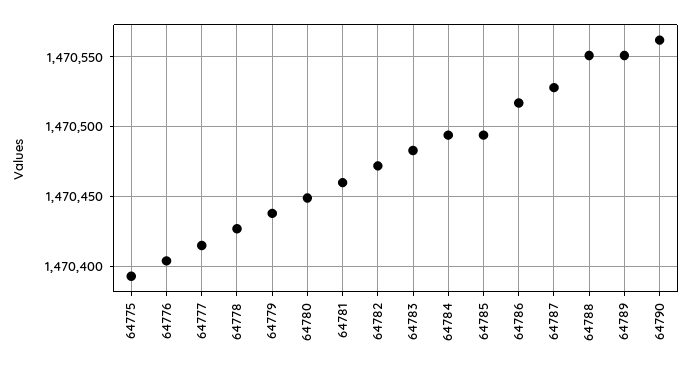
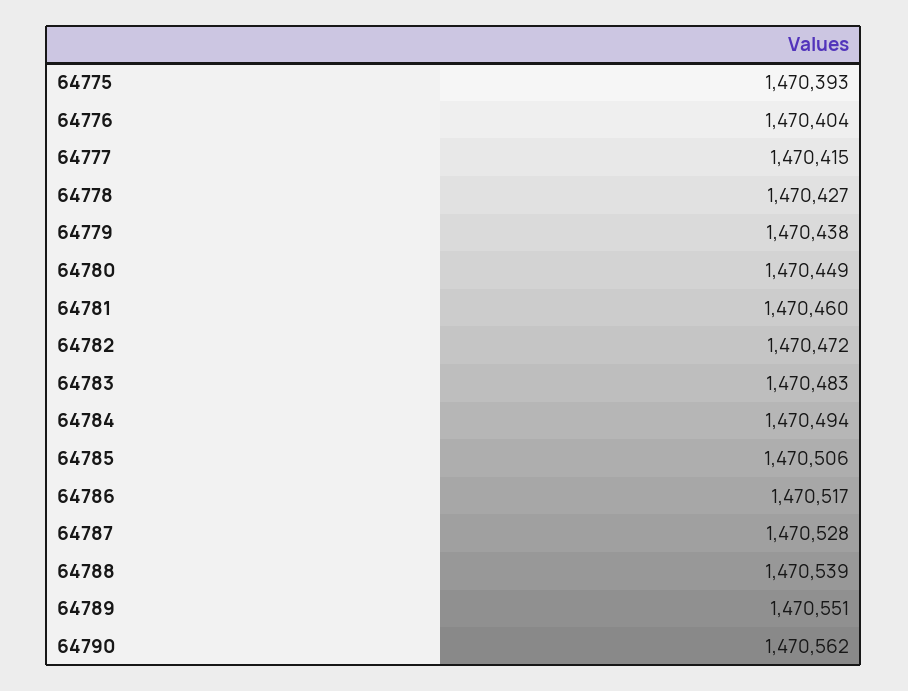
  {
    "64775": 1470393,
    "64776": 1470404,
    "64777": 1470415,
    "64778": 1470427,
    "64779": 1470438,
    "64780": 1470449,
    "64781": 1470460,
    "64782": 1470472,
    "64783": 1470483,
    "64784": 1470494,
-   "64785": 1470495,
+   "64785": 1470506,
    "64786": 1470517,
    "64787": 1470528,
-   "64788": 1470550,
+   "64788": 1470539,
    "64789": 1470551,
    "64790": 1470562
  }

